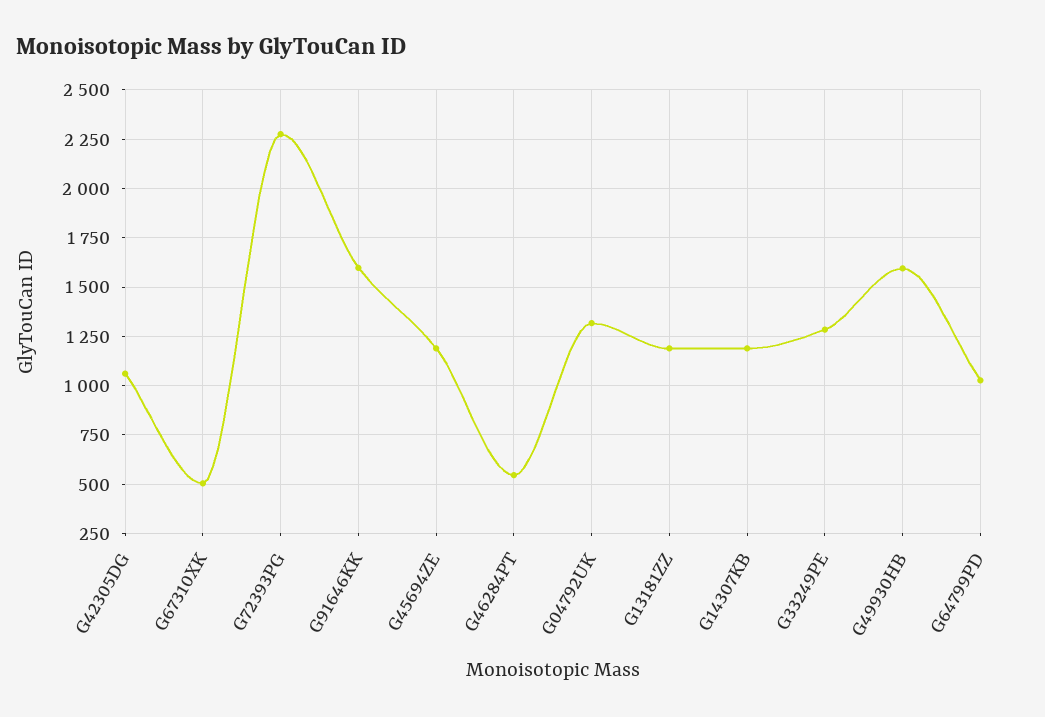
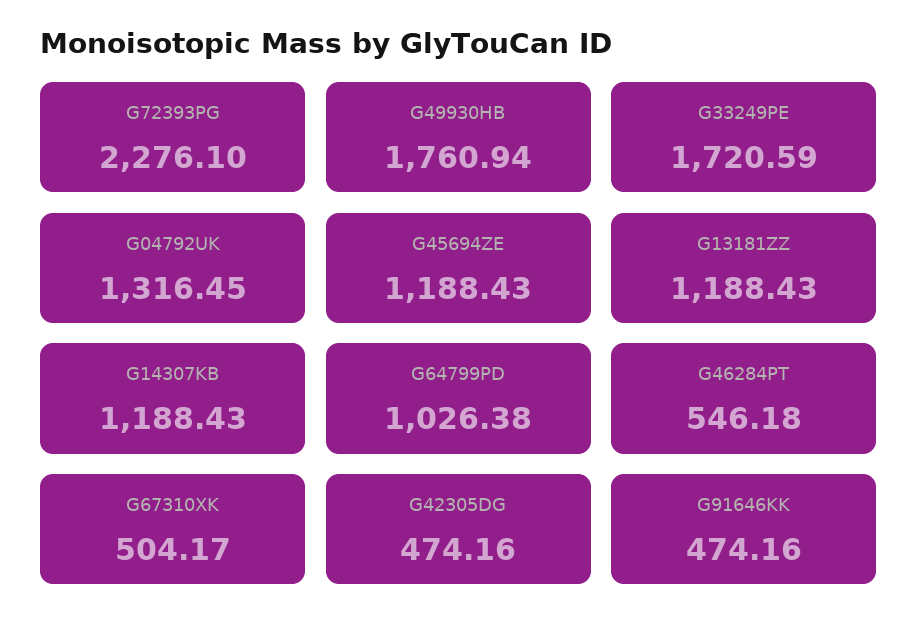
  {
-   "G42305DG": 1050,
+   "G42305DG": 474.16,
    "G67310XK": 504.17,
    "G72393PG": 2276.1,
-   "G91646KK": 1600,
+   "G91646KK": 474.16,
    "G45694ZE": 1188.43,
    "G46284PT": 546.18,
    "G04792UK": 1316.45,
    "G13181ZZ": 1188.43,
    "G14307KB": 1188.43,
-   "G33249PE": 1300,
+   "G33249PE": 1720.59,
-   "G49930HB": 1600,
+   "G49930HB": 1760.94,
    "G64799PD": 1026.38
  }

